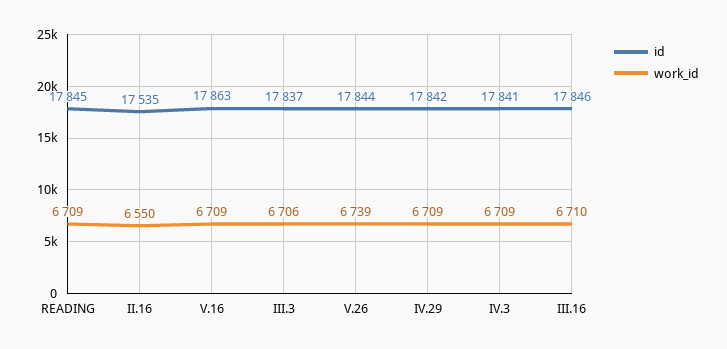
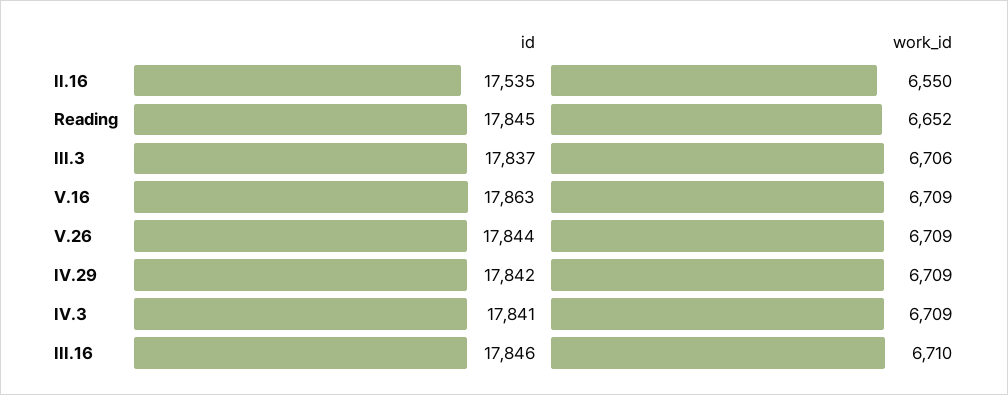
  {
    "id": {
      "READING": 17845,
      "II.16": 17535,
      "V.16": 17863,
      "III.3": 17837,
      "V.26": 17844,
      "IV.29": 17842,
      "IV.3": 17841,
      "III.16": 17846
    },
    "work_id": {
-     "READING": 6709,
+     "READING": 6652,
      "II.16": 6550,
      "V.16": 6709,
      "III.3": 6706,
-     "V.26": 6739,
+     "V.26": 6709,
      "IV.29": 6709,
      "IV.3": 6709,
      "III.16": 6710
    }
  }

